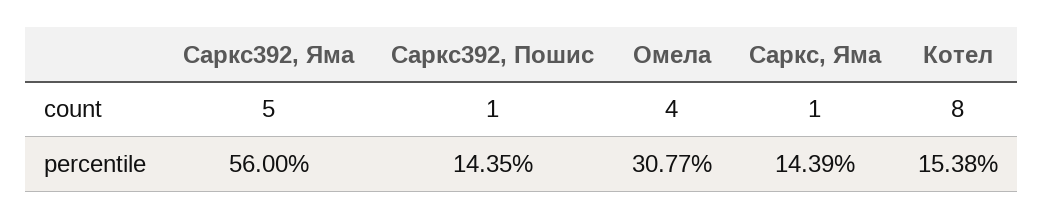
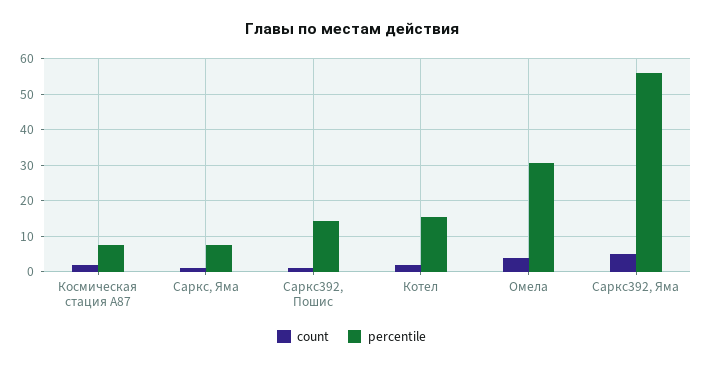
  {
    "count": {
      "Саркс392, Яма": 5,
      "Саркс392, Пошис": 1,
      "Омела": 4,
      "Саркс, Яма": 1,
-     "Котел": 8
+     "Котел": 2,
+     "Космическая стация А87": 2
    },
    "percentile": {
      "Саркс392, Яма": 56,
      "Саркс392, Пошис": 14.35,
      "Омела": 30.77,
-     "Саркс, Яма": 14.39,
+     "Саркс, Яма": 8,
-     "Котел": 15.38
+     "Котел": 15.38,
+     "Космическая стация А87": 8
    }
  }

